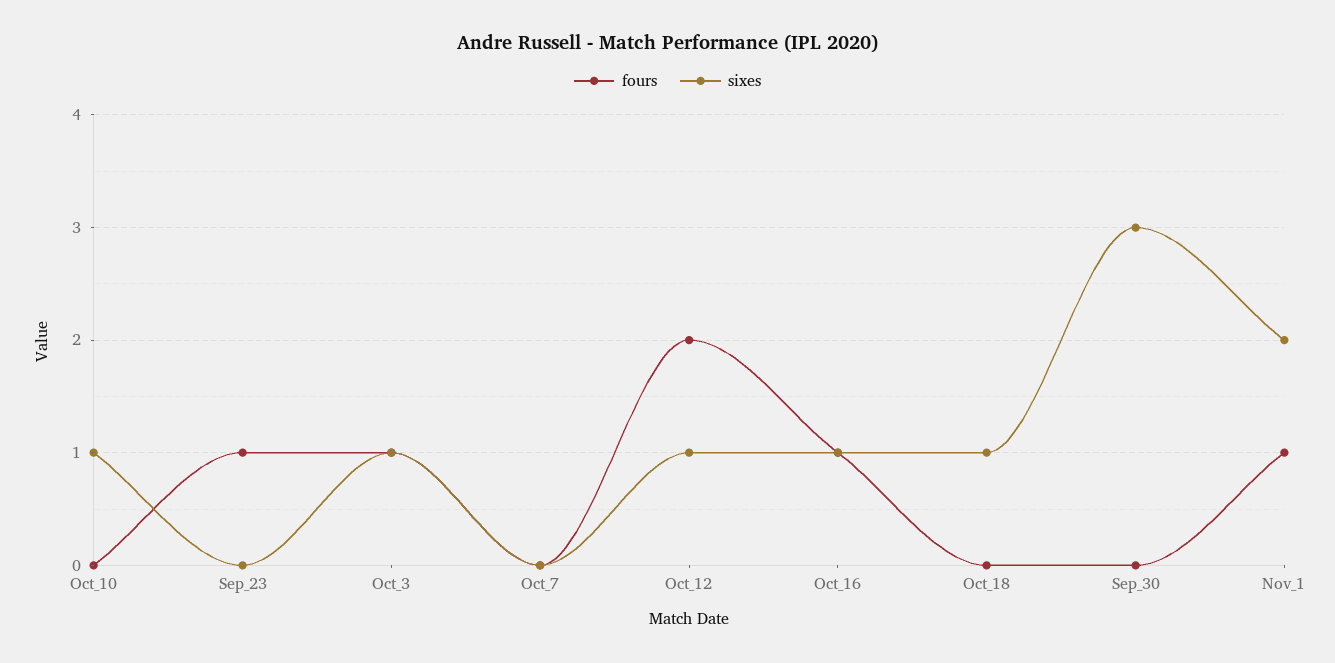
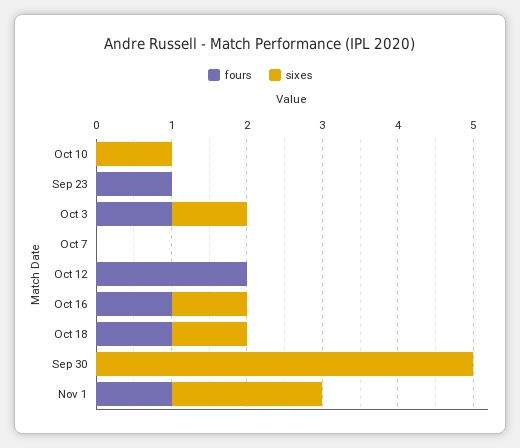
  {
    "fours": {
      "Oct_10": 0,
      "Sep_23": 1,
      "Oct_3": 1,
      "Oct_7": 0,
      "Oct_12": 2,
      "Oct_16": 1,
-     "Oct_18": 0,
+     "Oct_18": 1,
      "Sep_30": 0,
      "Nov_1": 1
    },
    "sixes": {
      "Oct_10": 1,
      "Sep_23": 0,
      "Oct_3": 1,
      "Oct_7": 0,
-     "Oct_12": 1,
+     "Oct_12": 0,
      "Oct_16": 1,
      "Oct_18": 1,
-     "Sep_30": 3,
+     "Sep_30": 5,
      "Nov_1": 2
    }
  }

